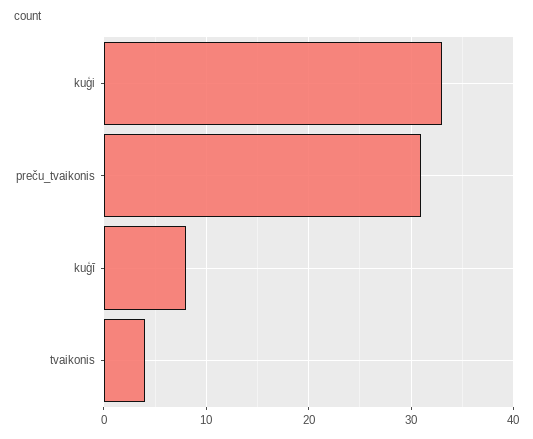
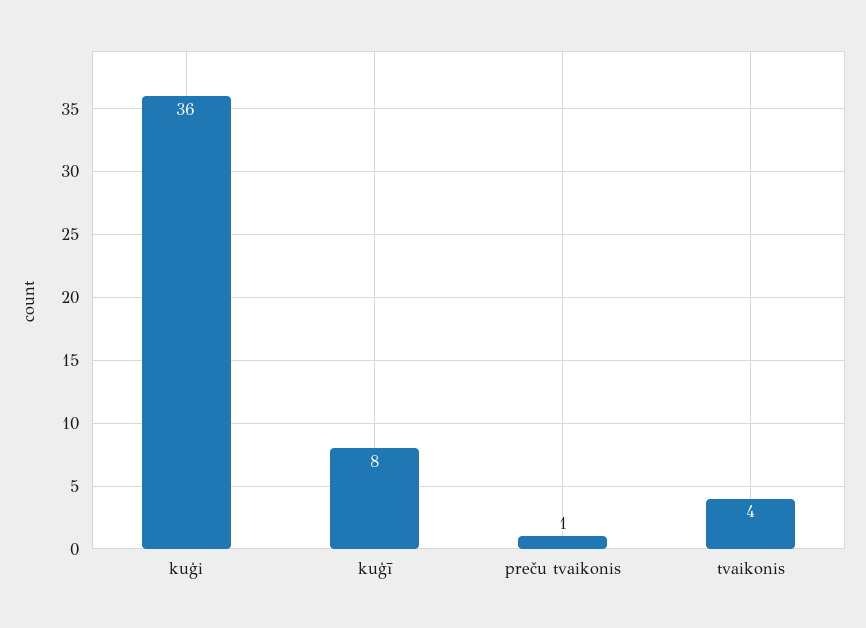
  {
-   "kuģi": 33,
+   "kuģi": 36,
-   "preču_tvaikonis": 31,
+   "preču_tvaikonis": 1,
    "kuģī": 8,
    "tvaikonis": 4
  }

